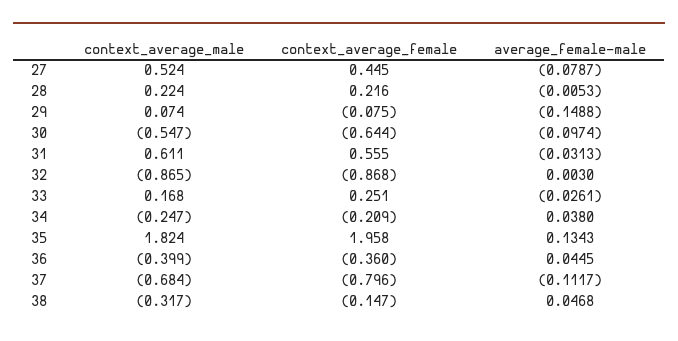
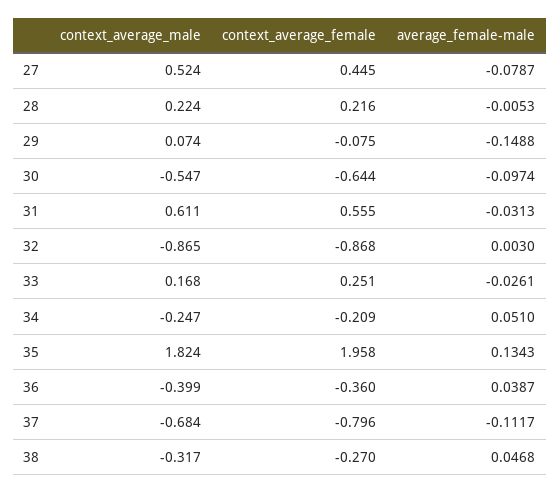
  {
    "context_average_male": {
      "27": 0.524,
      "28": 0.224,
      "29": 0.074,
      "30": -0.547,
      "31": 0.611,
      "32": -0.865,
      "33": 0.168,
      "34": -0.247,
      "35": 1.824,
      "36": -0.399,
      "37": -0.684,
      "38": -0.317
    },
    "context_average_female": {
      "27": 0.445,
      "28": 0.216,
      "29": -0.075,
      "30": -0.644,
      "31": 0.555,
      "32": -0.868,
      "33": 0.251,
      "34": -0.209,
      "35": 1.958,
      "36": -0.36,
      "37": -0.796,
-     "38": -0.147
+     "38": -0.27
    },
    "average_female-male": {
      "27": -0.0787,
      "28": -0.0053,
      "29": -0.1488,
      "30": -0.0974,
      "31": -0.0313,
      "32": 0.003,
      "33": -0.0261,
-     "34": 0.038,
+     "34": 0.051,
      "35": 0.1343,
-     "36": 0.0445,
+     "36": 0.0387,
      "37": -0.1117,
      "38": 0.0468
    }
  }

